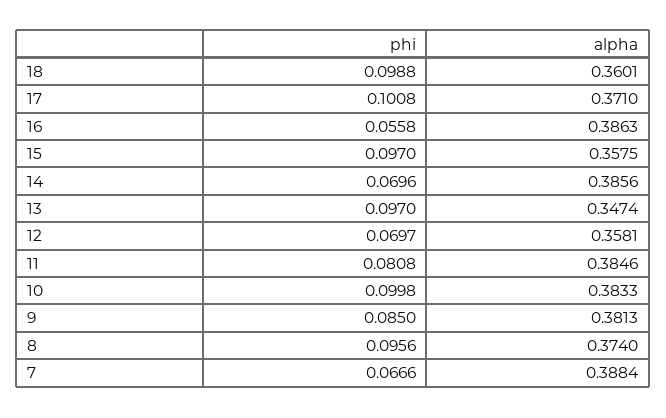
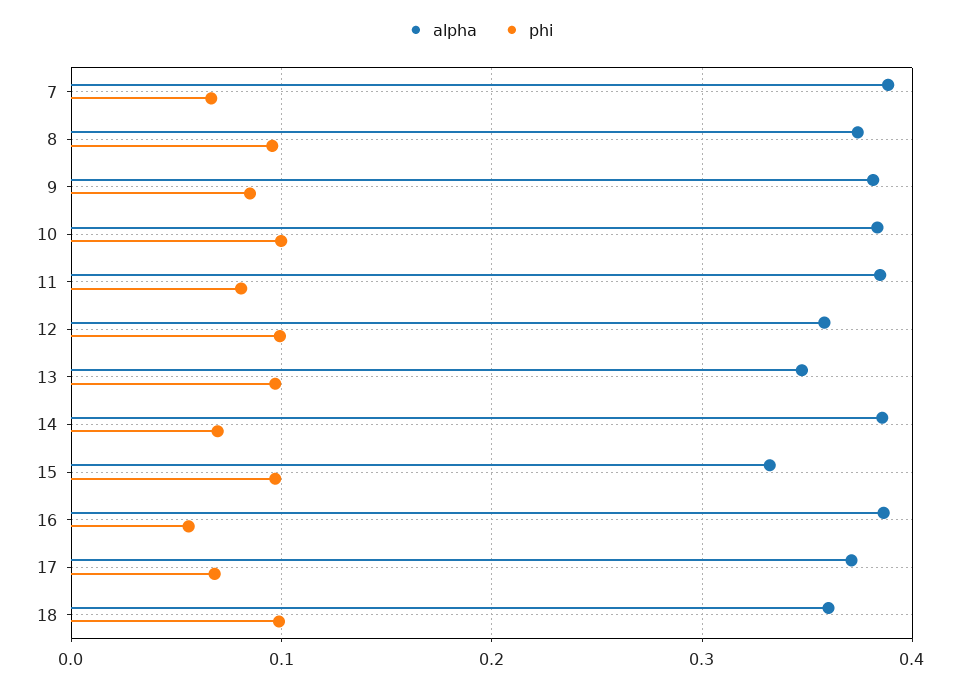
  {
    "phi": {
      "18": 0.0988,
-     "17": 0.1008,
+     "17": 0.07,
      "16": 0.0558,
      "15": 0.097,
      "14": 0.0696,
      "13": 0.097,
-     "12": 0.0697,
+     "12": 0.1,
      "11": 0.0808,
      "10": 0.0998,
      "9": 0.085,
      "8": 0.0956,
      "7": 0.0666
    },
    "alpha": {
      "18": 0.3601,
      "17": 0.371,
      "16": 0.3863,
-     "15": 0.3575,
+     "15": 0.33,
      "14": 0.3856,
      "13": 0.3474,
      "12": 0.3581,
      "11": 0.3846,
      "10": 0.3833,
      "9": 0.3813,
      "8": 0.374,
      "7": 0.3884
    }
  }

